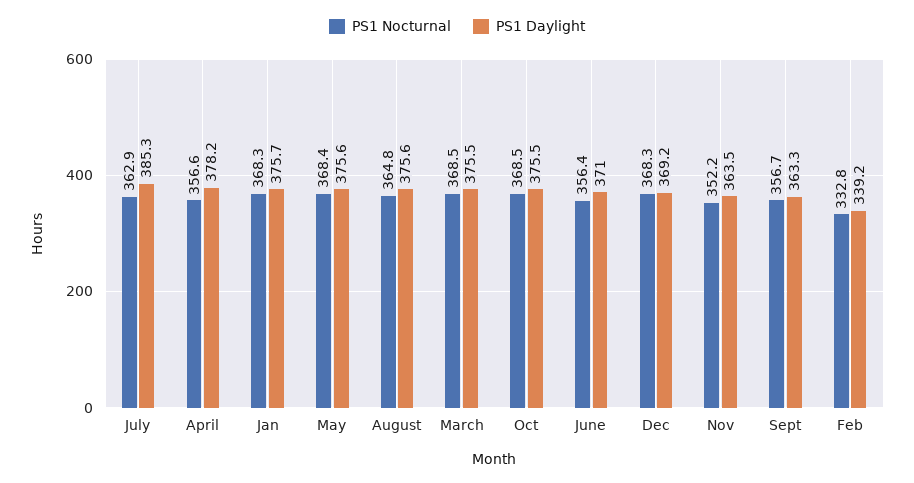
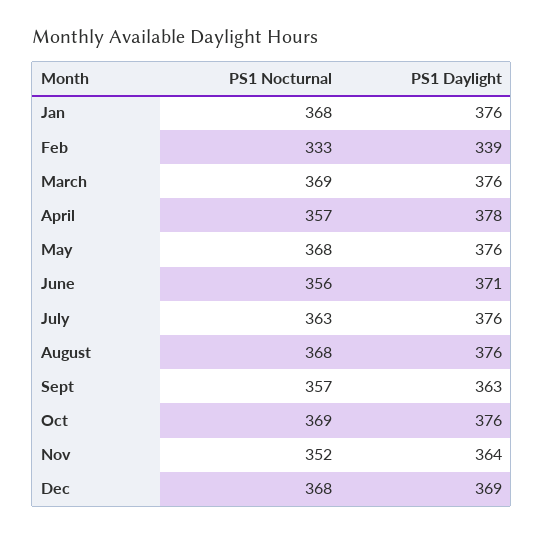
  {
    "PS1 Nocturnal": {
      "July": 362.9,
      "April": 356.6,
      "Jan": 368.3,
      "May": 368.4,
-     "August": 364.8,
+     "August": 368,
      "March": 368.5,
      "Oct": 368.5,
      "June": 356.4,
      "Dec": 368.3,
      "Nov": 352.2,
      "Sept": 356.7,
      "Feb": 332.8
    },
    "PS1 Daylight": {
-     "July": 385.3,
+     "July": 376,
      "April": 378.2,
      "Jan": 375.7,
      "May": 375.6,
      "August": 375.6,
      "March": 375.5,
      "Oct": 375.5,
      "June": 371,
      "Dec": 369.2,
      "Nov": 363.5,
      "Sept": 363.3,
      "Feb": 339.2
    }
  }

